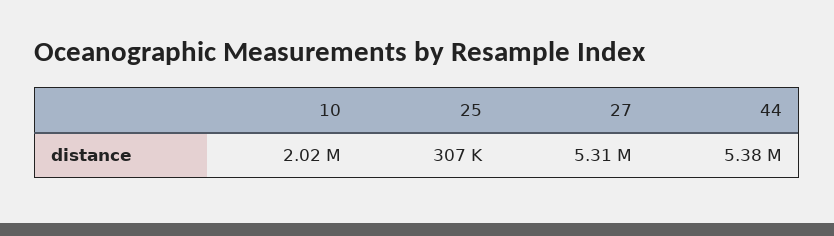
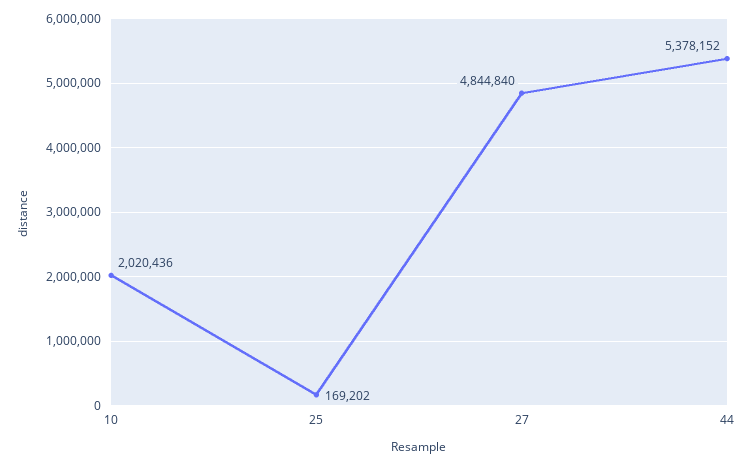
  {
    "10": 2020436,
-   "25": 307000,
+   "25": 169202,
-   "27": 5310000,
+   "27": 4844840,
    "44": 5378152
  }

